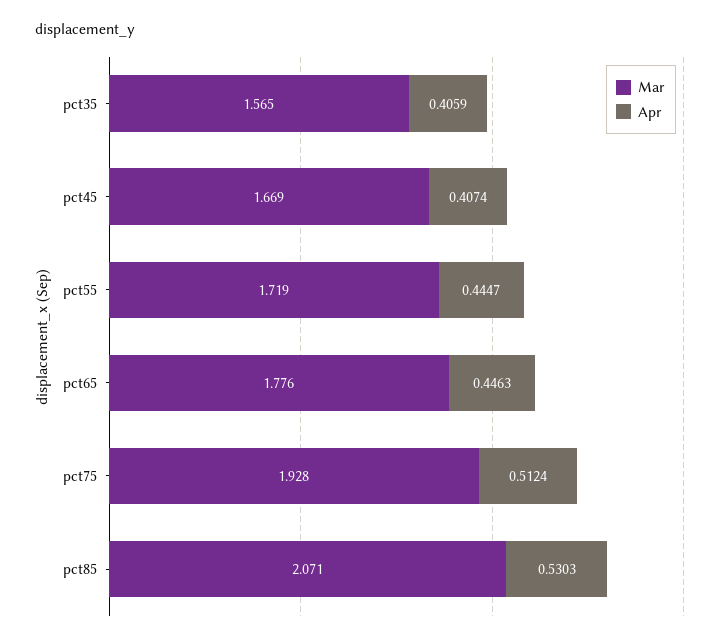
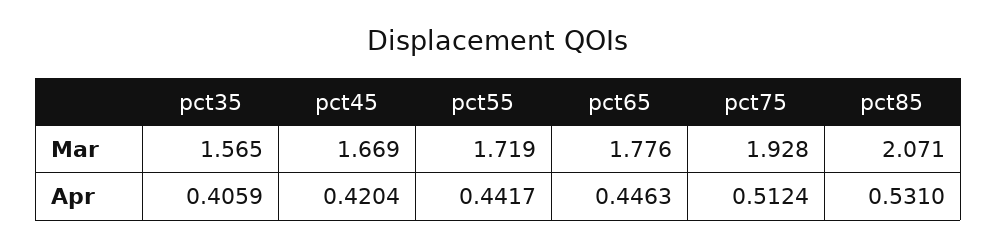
  {
    "Mar": {
      "pct35": 1.565,
      "pct45": 1.669,
      "pct55": 1.719,
      "pct65": 1.776,
      "pct75": 1.928,
      "pct85": 2.071
    },
    "Apr": {
      "pct35": 0.4059,
-     "pct45": 0.4074,
+     "pct45": 0.4204,
-     "pct55": 0.4447,
+     "pct55": 0.4417,
      "pct65": 0.4463,
      "pct75": 0.5124,
-     "pct85": 0.5303
+     "pct85": 0.531
    }
  }

